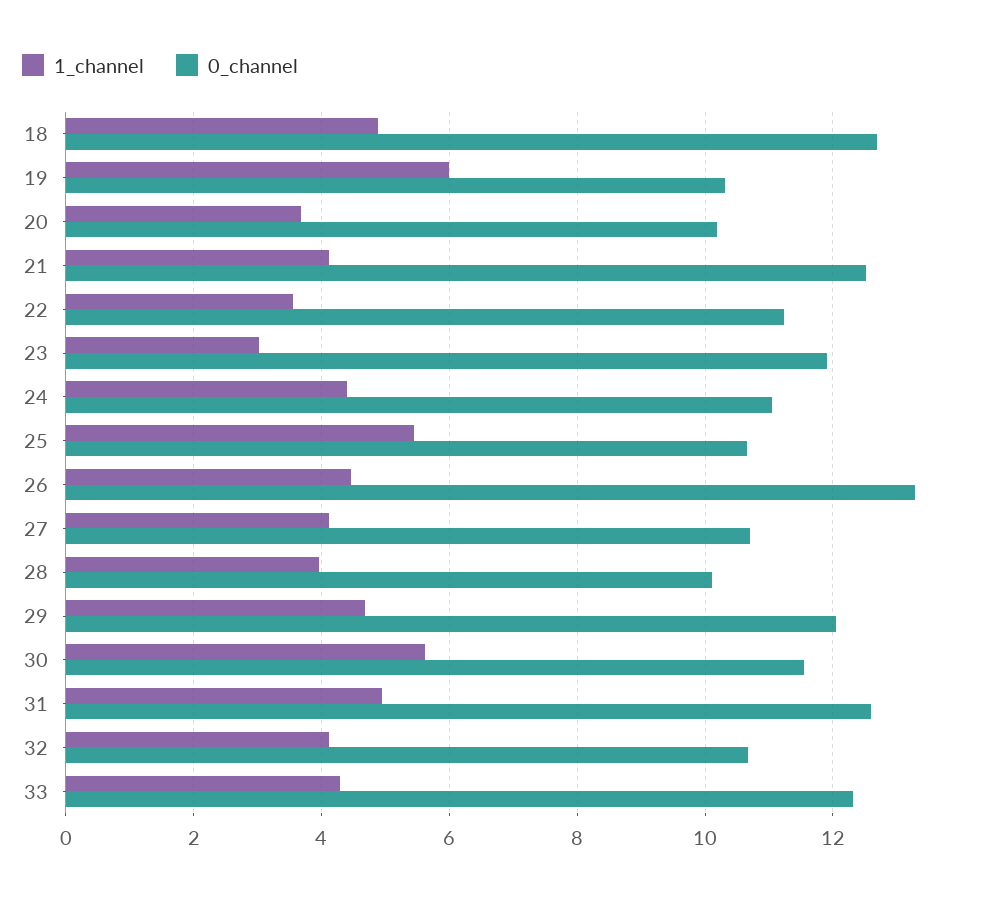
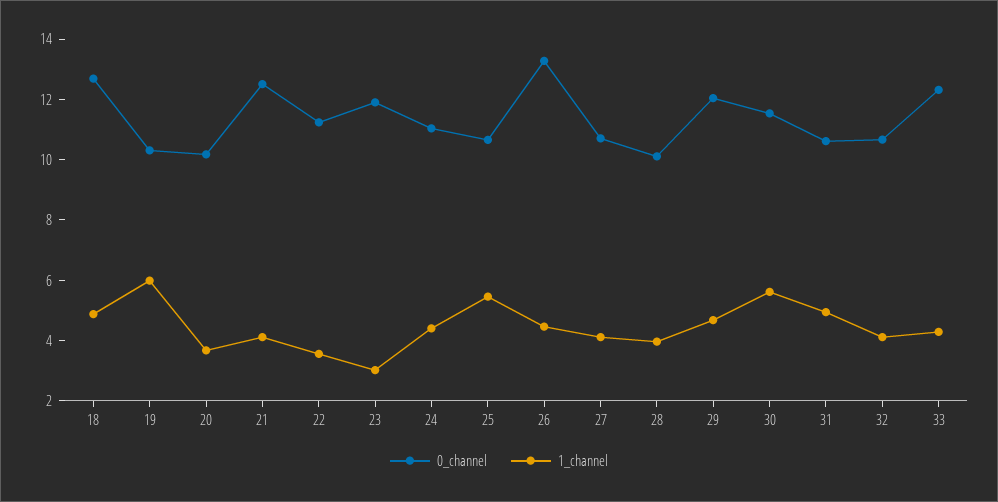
  {
    "1_channel": {
      "18": 4.8,
      "19": 6,
      "20": 3.6,
      "21": 4.2,
      "22": 3.6,
      "23": 3,
      "24": 4.4,
      "25": 5.4,
      "26": 4.4,
      "27": 4.2,
      "28": 4,
      "29": 4.6,
      "30": 5.6,
      "31": 5,
      "32": 4.2,
      "33": 4.2
    },
    "0_channel": {
      "18": 12.6,
      "19": 10.4,
      "20": 10.2,
      "21": 12.6,
      "22": 11.2,
      "23": 12,
      "24": 11,
      "25": 10.6,
      "26": 13.2,
      "27": 10.8,
      "28": 10.2,
      "29": 12,
      "30": 11.6,
-     "31": 12.6,
+     "31": 10.5,
      "32": 10.6,
      "33": 12.4
    }
  }

